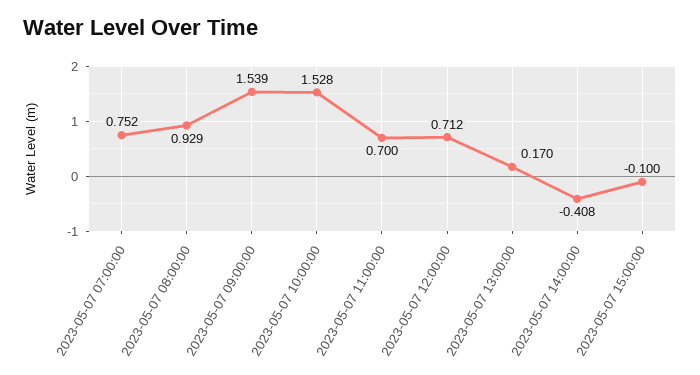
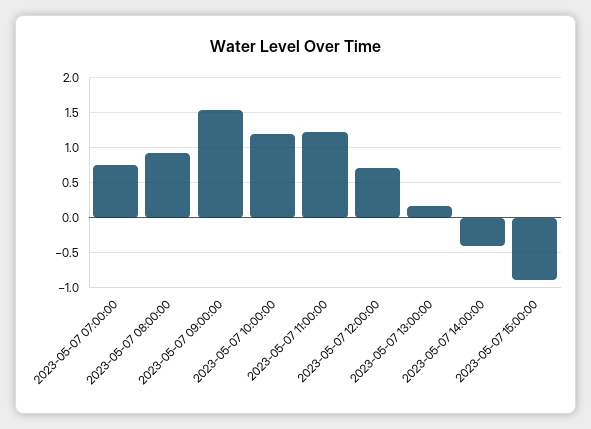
  {
    "2023-05-07 07:00:00": 0.752,
    "2023-05-07 08:00:00": 0.929,
    "2023-05-07 09:00:00": 1.539,
-   "2023-05-07 10:00:00": 1.528,
+   "2023-05-07 10:00:00": 1.2,
-   "2023-05-07 11:00:00": 0.7,
+   "2023-05-07 11:00:00": 1.2,
    "2023-05-07 12:00:00": 0.712,
    "2023-05-07 13:00:00": 0.17,
    "2023-05-07 14:00:00": -0.408,
-   "2023-05-07 15:00:00": -0.1
+   "2023-05-07 15:00:00": -0.9
  }

